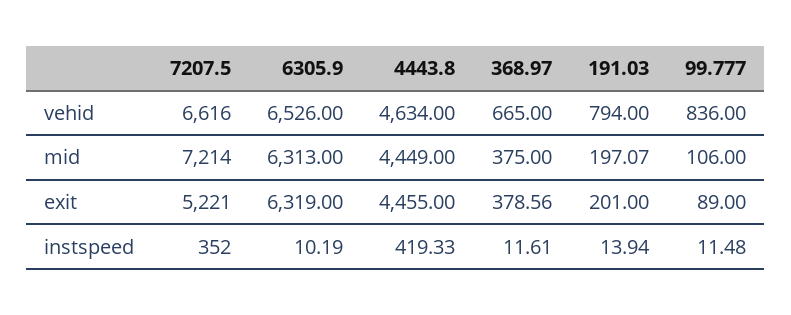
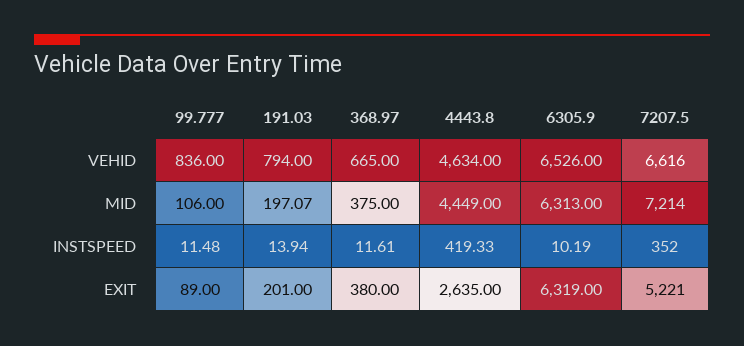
  {
    "7207.5": {
      "vehid": 6616,
      "mid": 7214,
      "exit": 5221,
      "instspeed": 352
    },
    "6305.9": {
      "vehid": 6526,
      "mid": 6313,
      "exit": 6319,
      "instspeed": 10.19
    },
    "4443.8": {
      "vehid": 4634,
      "mid": 4449,
-     "exit": 4455,
+     "exit": 2635,
      "instspeed": 419.33
    },
    "368.97": {
      "vehid": 665,
      "mid": 375,
-     "exit": 378.56,
+     "exit": 380,
      "instspeed": 11.61
    },
    "191.03": {
      "vehid": 794,
      "mid": 197.07,
      "exit": 201,
      "instspeed": 13.94
    },
    "99.777": {
      "vehid": 836,
      "mid": 106,
      "exit": 89,
      "instspeed": 11.48
    }
  }

